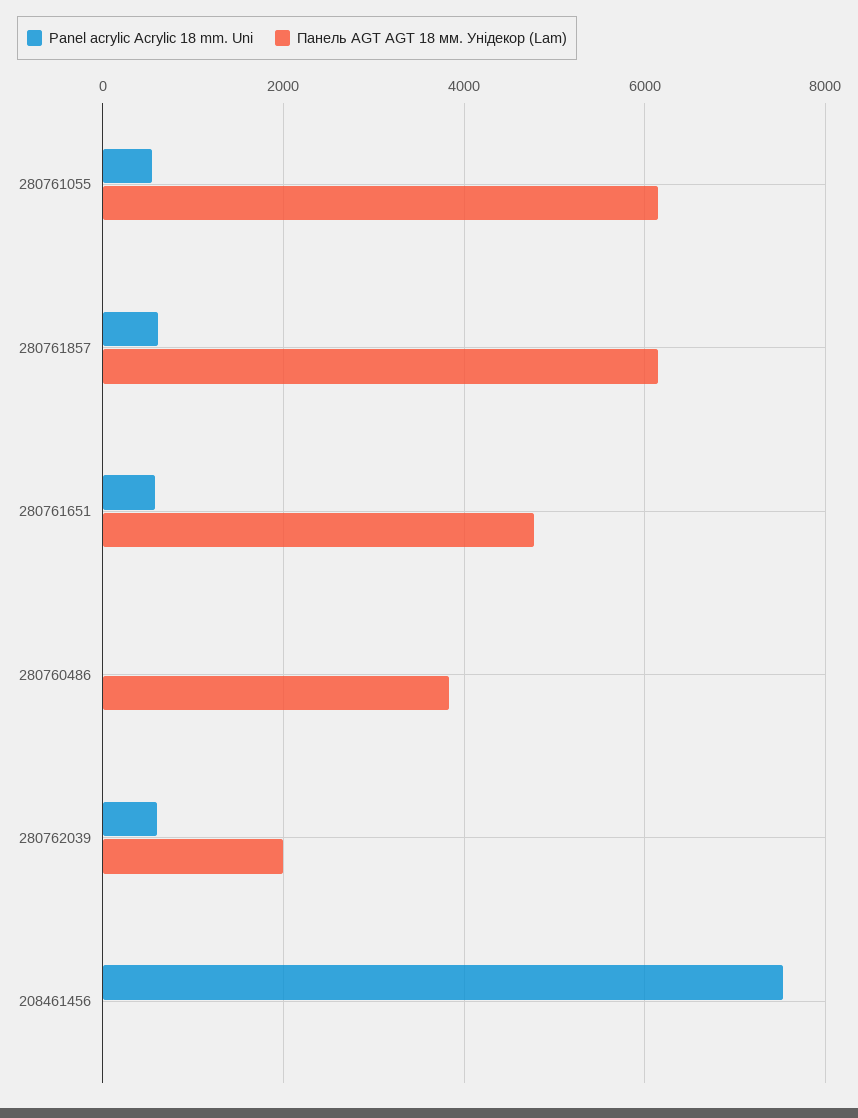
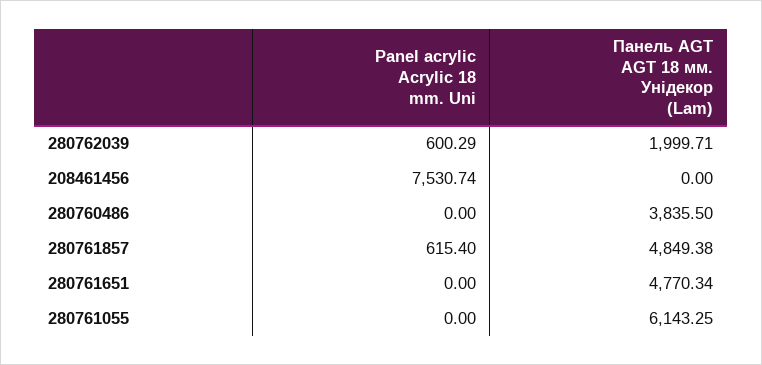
  {
    "Panel acrylic Acrylic 18 mm. Uni": {
-     "280761055": 600,
+     "280761055": 0,
      "280761857": 615.4,
-     "280761651": 600,
+     "280761651": 0,
      "280760486": 0,
      "280762039": 600.29,
      "208461456": 7530.74
    },
    "Панель AGT AGT 18 мм. Унідекор (Lam)": {
      "280761055": 6143.25,
-     "280761857": 6200,
+     "280761857": 4849.38,
      "280761651": 4770.34,
      "280760486": 3835.5,
      "280762039": 1999.71,
      "208461456": 0
    }
  }

